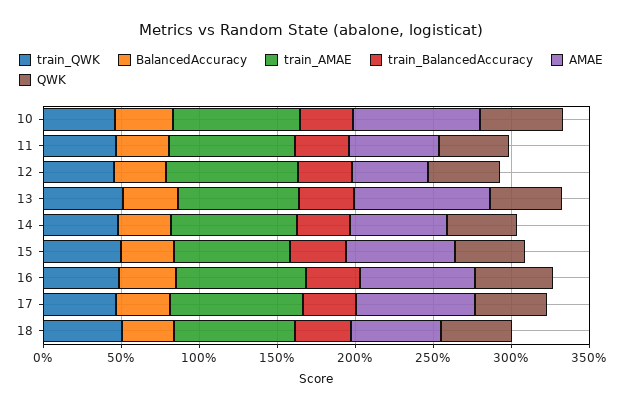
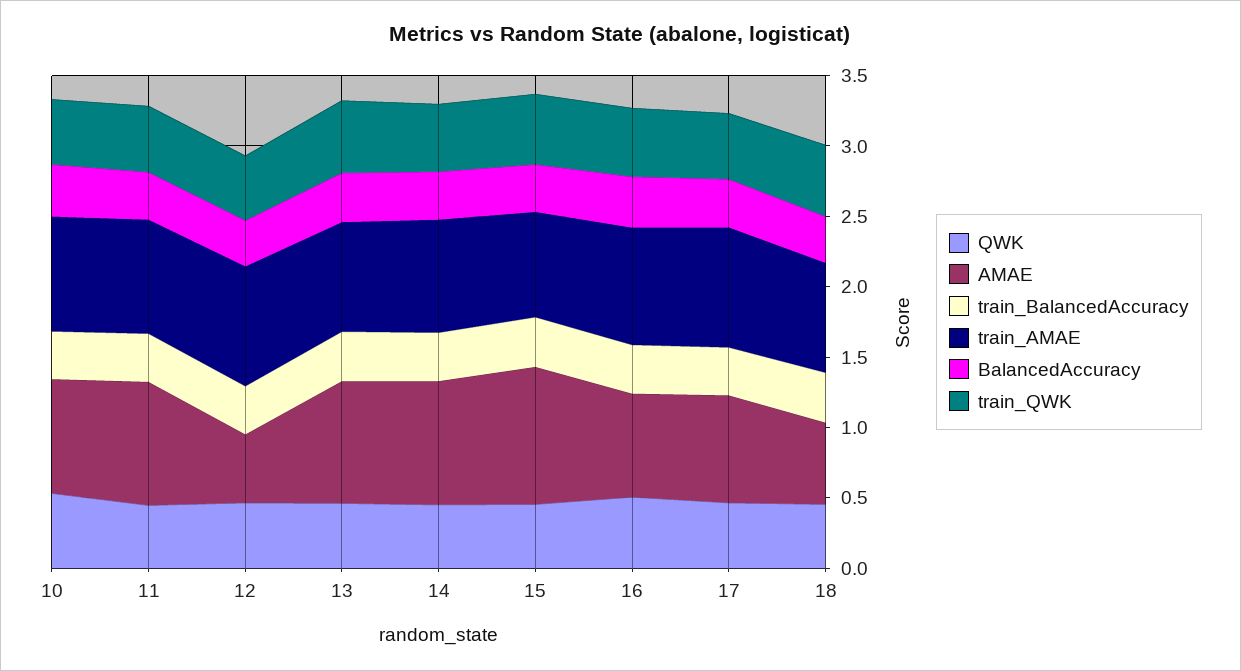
  {
    "train_QWK": {
      "10": 0.5,
      "11": 0.5,
      "12": 0.5,
      "13": 0.5,
      "14": 0.5,
      "15": 0.5,
      "16": 0.5,
      "17": 0.5,
      "18": 0.5
    },
    "BalancedAccuracy": {
      "10": 0.4,
      "11": 0.3,
      "12": 0.3,
      "13": 0.4,
      "14": 0.3,
      "15": 0.3,
      "16": 0.4,
      "17": 0.3,
      "18": 0.3
    },
    "train_AMAE": {
      "10": 0.8,
      "11": 0.8,
      "12": 0.9,
      "13": 0.8,
      "14": 0.8,
      "15": 0.7,
      "16": 0.8,
      "17": 0.9,
      "18": 0.8
    },
    "train_BalancedAccuracy": {
      "10": 0.3,
      "11": 0.3,
      "12": 0.3,
      "13": 0.4,
      "14": 0.3,
      "15": 0.4,
      "16": 0.3,
      "17": 0.3,
      "18": 0.4
    },
    "AMAE": {
      "10": 0.8,
-     "11": 0.6,
+     "11": 0.9,
      "12": 0.5,
      "13": 0.9,
-     "14": 0.6,
+     "14": 0.9,
-     "15": 0.7,
+     "15": 1,
      "16": 0.7,
      "17": 0.8,
      "18": 0.6
    },
    "QWK": {
      "10": 0.5,
      "11": 0.4,
      "12": 0.5,
      "13": 0.5,
      "14": 0.5,
      "15": 0.5,
      "16": 0.5,
      "17": 0.5,
      "18": 0.5
    }
  }

